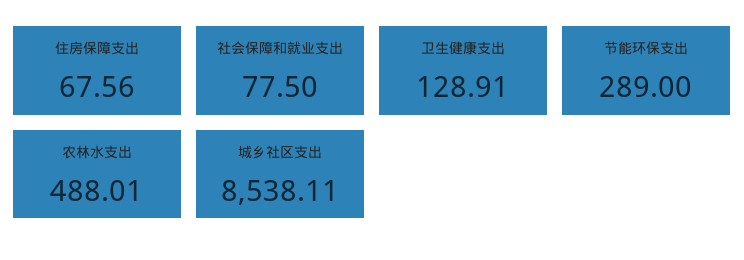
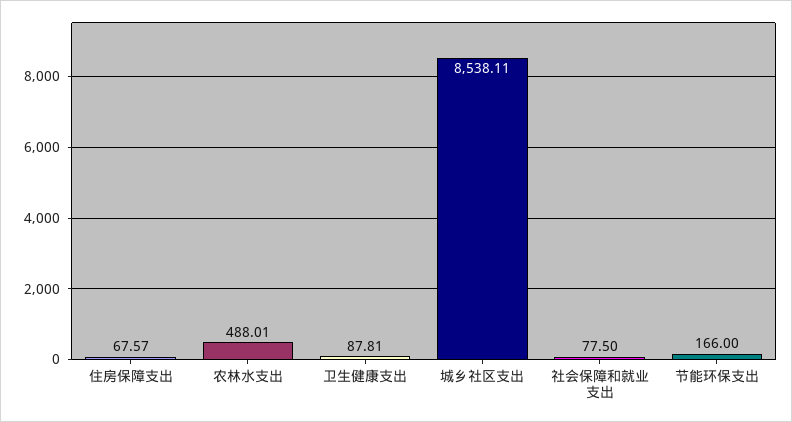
  {
-   "住房保障支出": 67.56,
+   "住房保障支出": 67.57,
    "社会保障和就业支出": 77.5,
-   "卫生健康支出": 128.91,
+   "卫生健康支出": 87.81,
-   "节能环保支出": 289,
+   "节能环保支出": 166,
    "农林水支出": 488.01,
    "城乡社区支出": 8538.11
  }

